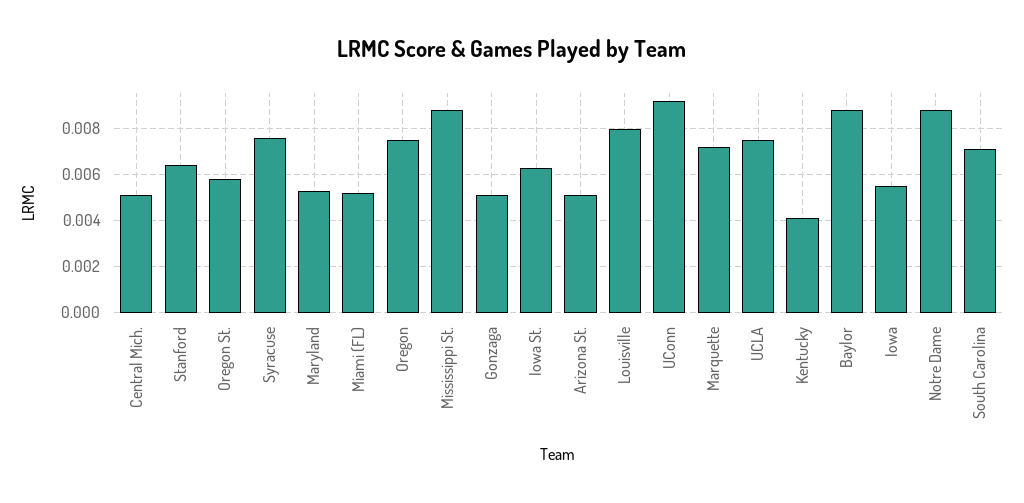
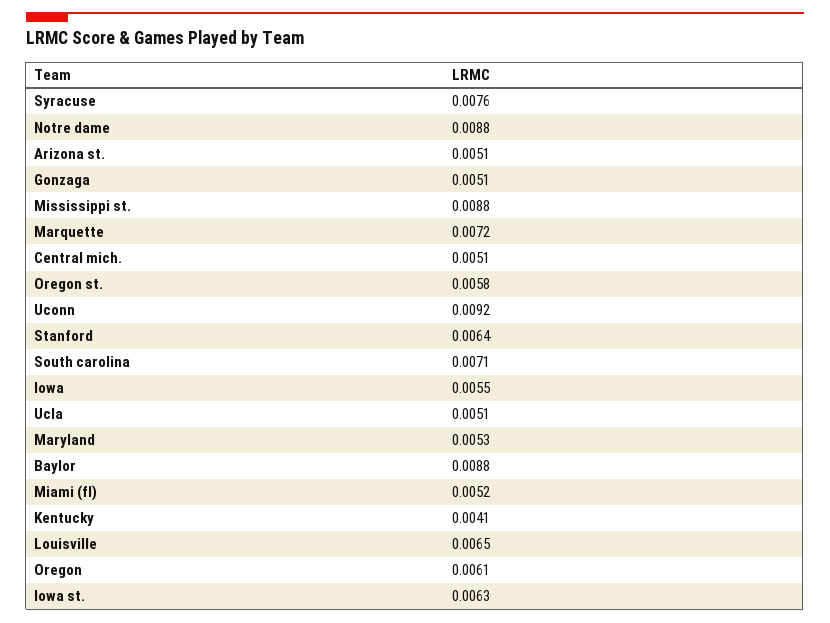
  {
    "Central Mich.": 0.0051,
    "Stanford": 0.0064,
    "Oregon St.": 0.0058,
    "Syracuse": 0.0076,
    "Maryland": 0.0053,
    "Miami (FL)": 0.0052,
-   "Oregon": 0.0075,
+   "Oregon": 0.0061,
    "Mississippi St.": 0.0088,
    "Gonzaga": 0.0051,
    "Iowa St.": 0.0063,
    "Arizona St.": 0.0051,
-   "Louisville": 0.008,
+   "Louisville": 0.0065,
    "UConn": 0.0092,
    "Marquette": 0.0072,
-   "UCLA": 0.0075,
+   "UCLA": 0.0051,
    "Kentucky": 0.0041,
    "Baylor": 0.0088,
    "Iowa": 0.0055,
    "Notre Dame": 0.0088,
    "South Carolina": 0.0071
  }

